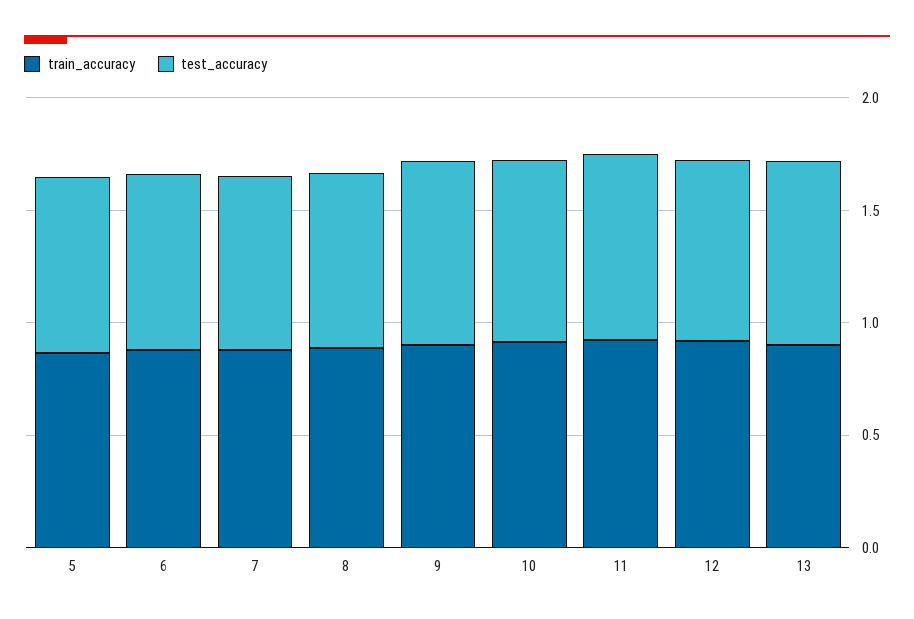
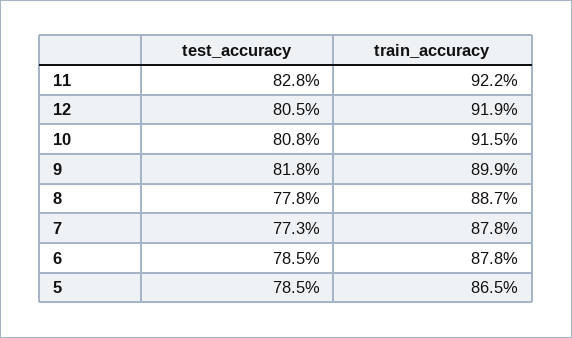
  {
    "train_accuracy": {
      "5": 0.865,
      "6": 0.878,
      "7": 0.878,
      "8": 0.887,
      "9": 0.899,
      "10": 0.915,
      "11": 0.922,
-     "12": 0.919,
+     "12": 0.919
-     "13": 0.9
    },
    "test_accuracy": {
      "5": 0.785,
      "6": 0.785,
      "7": 0.773,
      "8": 0.778,
      "9": 0.818,
      "10": 0.808,
      "11": 0.828,
-     "12": 0.805,
+     "12": 0.805
-     "13": 0.8
    }
  }

